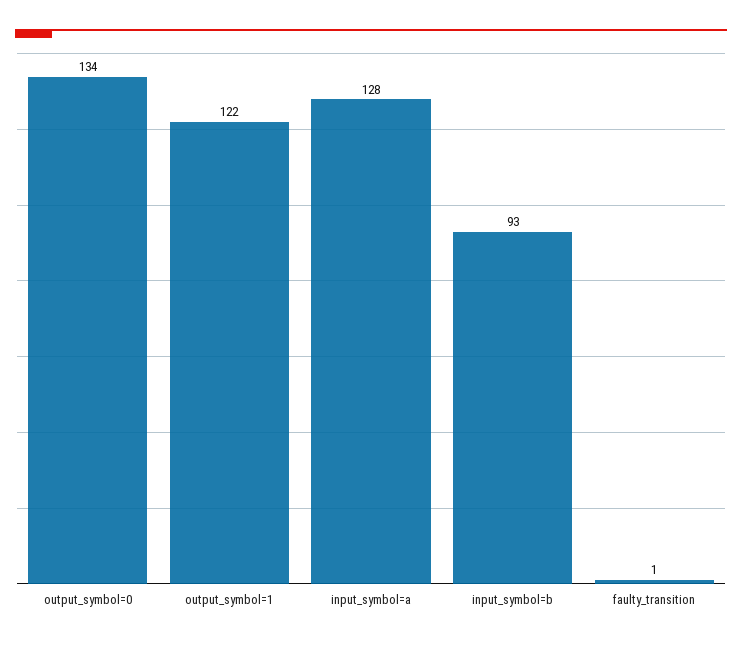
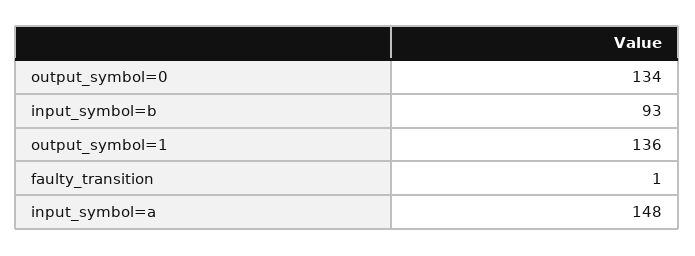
  {
    "output_symbol=0": 134,
-   "output_symbol=1": 122,
+   "output_symbol=1": 136,
-   "input_symbol=a": 128,
+   "input_symbol=a": 148,
    "input_symbol=b": 93,
    "faulty_transition": 1
  }

